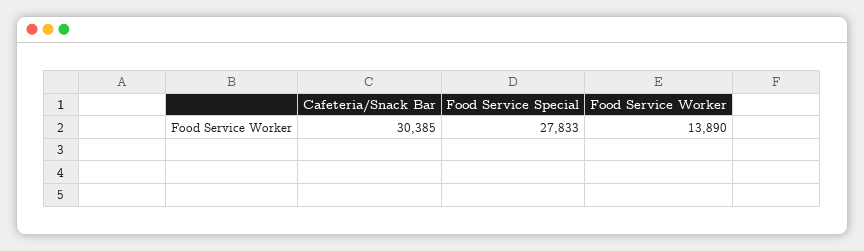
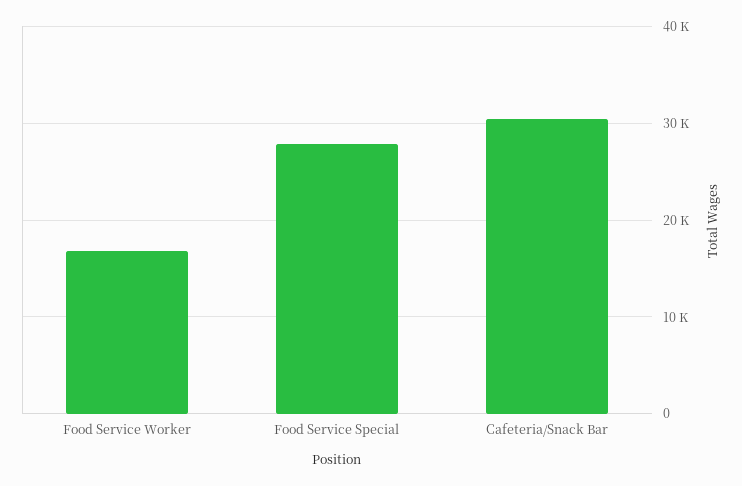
  {
    "Cafeteria/Snack Bar": 30385,
    "Food Service Special": 27833,
-   "Food Service Worker": 13890
+   "Food Service Worker": 17000
  }

